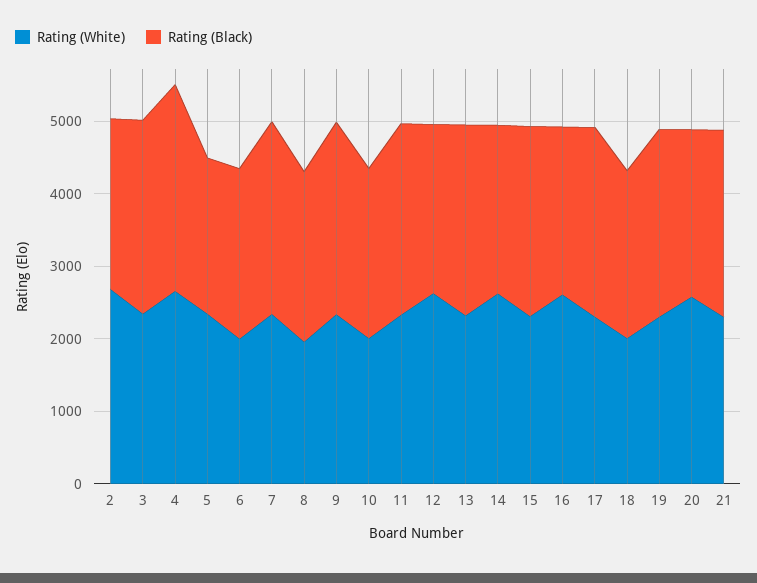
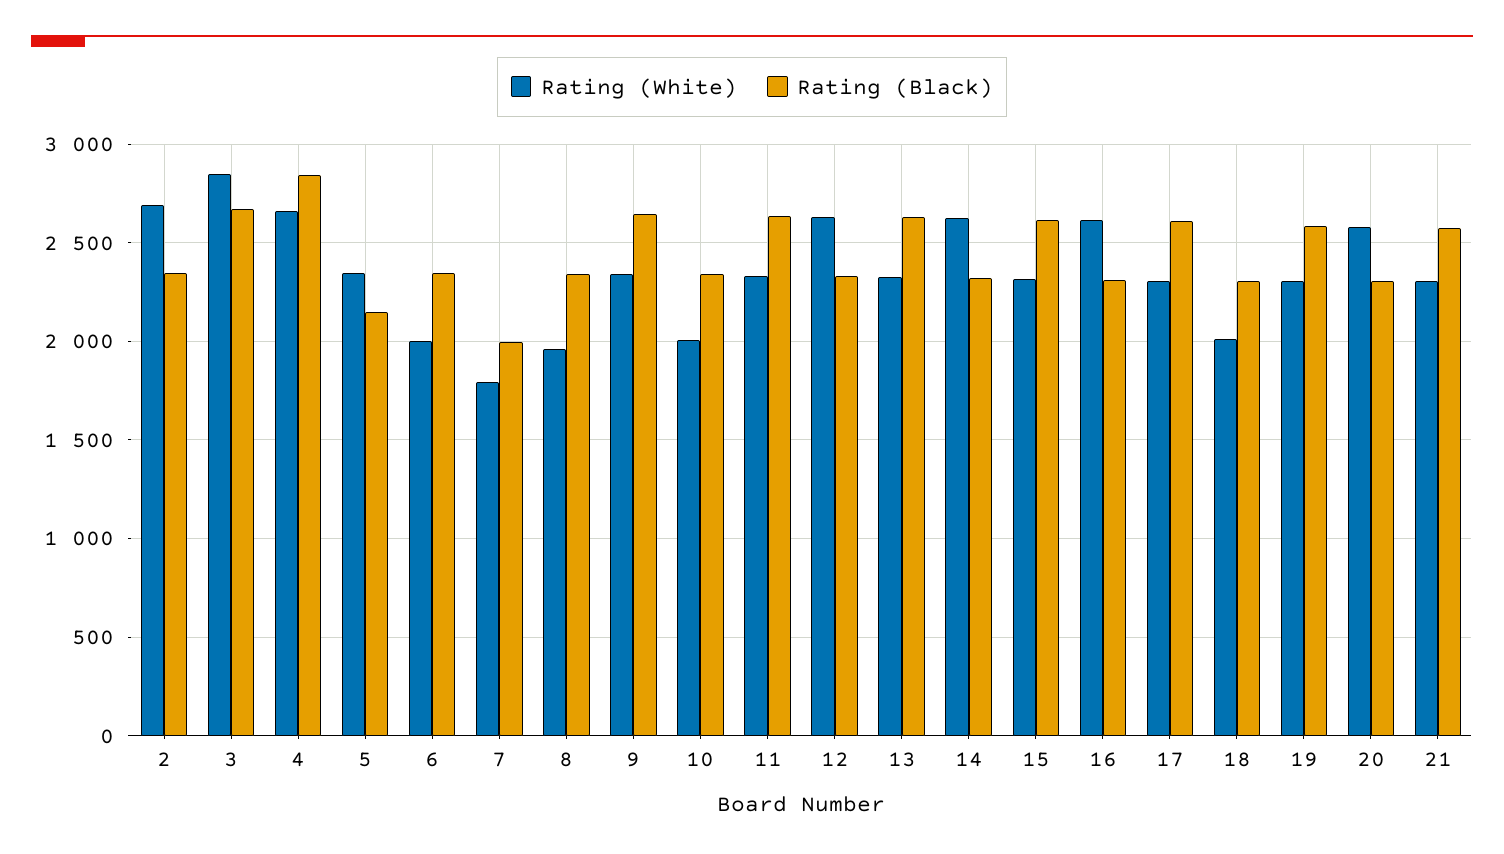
  {
    "Rating (White)": {
      "2": 2700,
-     "3": 2400,
+     "3": 2850,
      "4": 2650,
      "5": 2350,
      "6": 2000,
-     "7": 2400,
+     "7": 1800,
      "8": 1950,
      "9": 2350,
      "10": 2000,
      "11": 2350,
      "12": 2650,
      "13": 2350,
      "14": 2650,
      "15": 2300,
      "16": 2600,
      "17": 2300,
      "18": 2000,
      "19": 2300,
      "20": 2600,
      "21": 2300
    },
    "Rating (Black)": {
      "2": 2350,
      "3": 2650,
      "4": 2850,
      "5": 2150,
      "6": 2350,
-     "7": 2600,
+     "7": 2000,
      "8": 2350,
      "9": 2650,
      "10": 2350,
      "11": 2650,
      "12": 2350,
      "13": 2650,
      "14": 2300,
      "15": 2600,
      "16": 2300,
      "17": 2600,
      "18": 2300,
      "19": 2600,
      "20": 2300,
      "21": 2600
    }
  }

